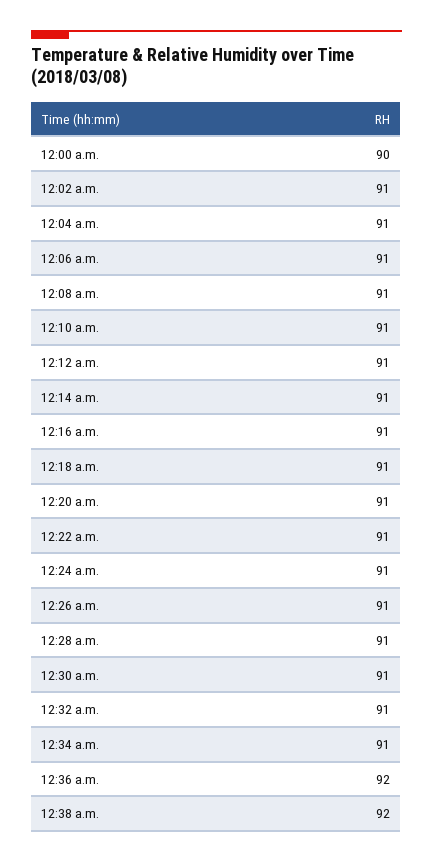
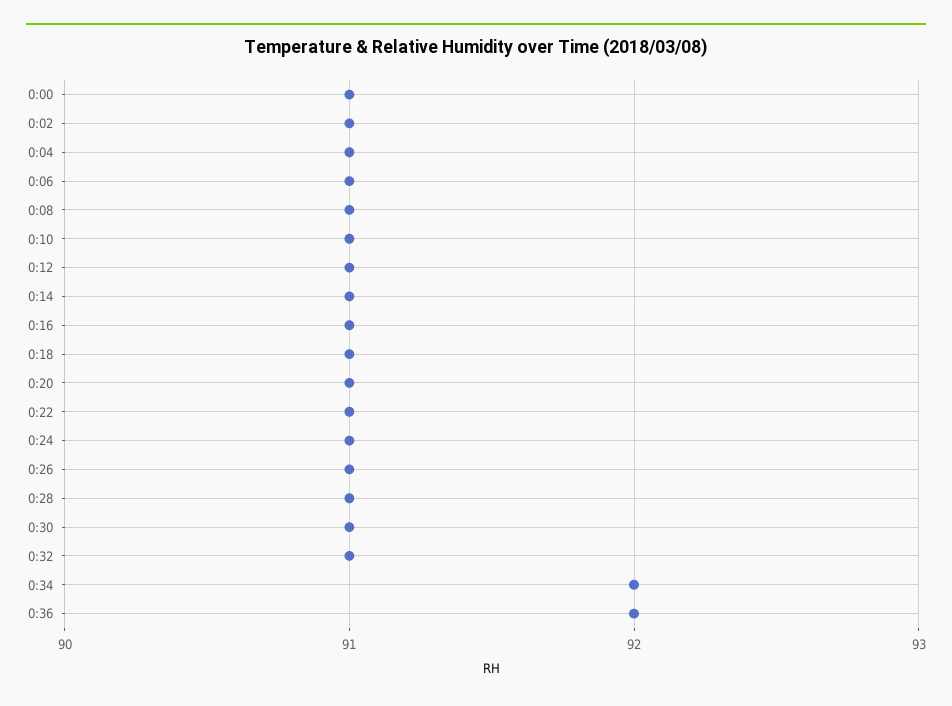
  {
-   "12:00 a.m.": 90,
+   "12:00 a.m.": 91,
    "12:02 a.m.": 91,
    "12:04 a.m.": 91,
    "12:06 a.m.": 91,
    "12:08 a.m.": 91,
    "12:10 a.m.": 91,
    "12:12 a.m.": 91,
    "12:14 a.m.": 91,
    "12:16 a.m.": 91,
    "12:18 a.m.": 91,
    "12:20 a.m.": 91,
    "12:22 a.m.": 91,
    "12:24 a.m.": 91,
    "12:26 a.m.": 91,
    "12:28 a.m.": 91,
    "12:30 a.m.": 91,
    "12:32 a.m.": 91,
-   "12:34 a.m.": 91,
+   "12:34 a.m.": 92,
-   "12:36 a.m.": 92,
+   "12:36 a.m.": 92
-   "12:38 a.m.": 92
  }

